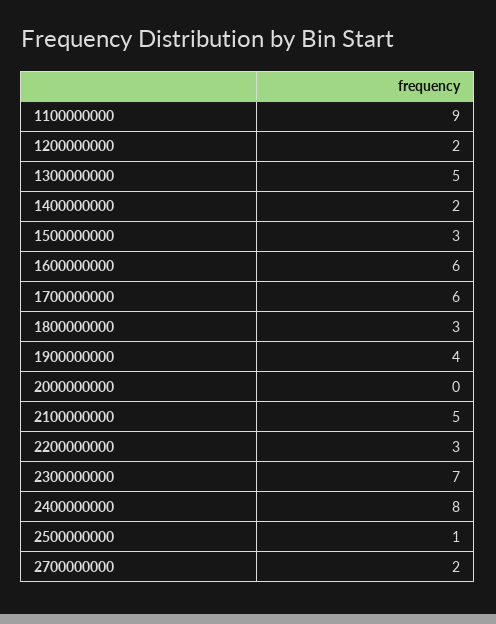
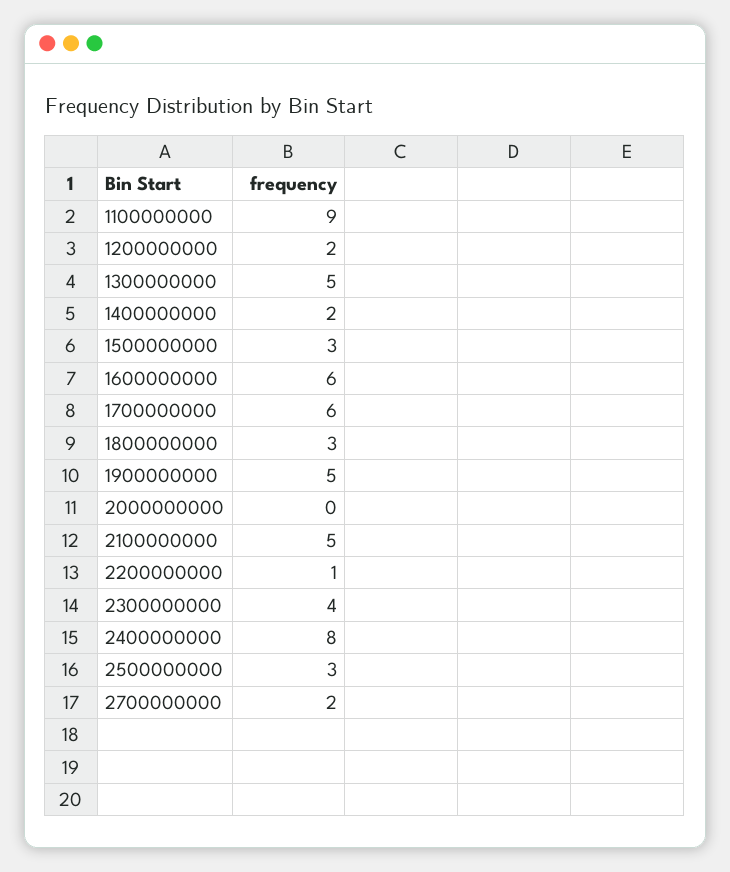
  {
    "1100000000": 9,
    "1200000000": 2,
    "1300000000": 5,
    "1400000000": 2,
    "1500000000": 3,
    "1600000000": 6,
    "1700000000": 6,
    "1800000000": 3,
-   "1900000000": 4,
+   "1900000000": 5,
    "2000000000": 0,
    "2100000000": 5,
-   "2200000000": 3,
+   "2200000000": 1,
-   "2300000000": 7,
+   "2300000000": 4,
    "2400000000": 8,
-   "2500000000": 1,
+   "2500000000": 3,
    "2700000000": 2
  }

